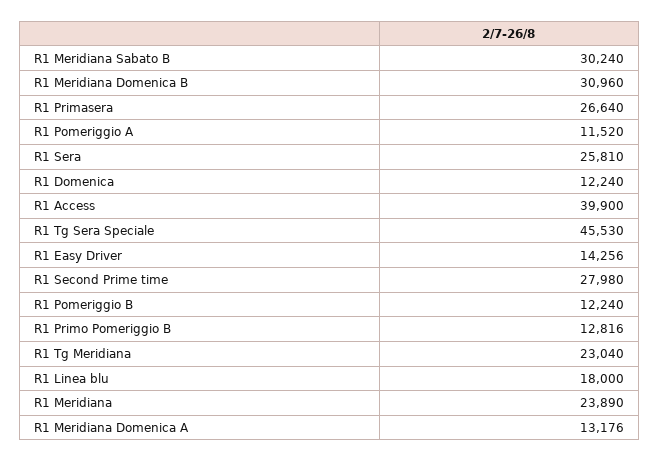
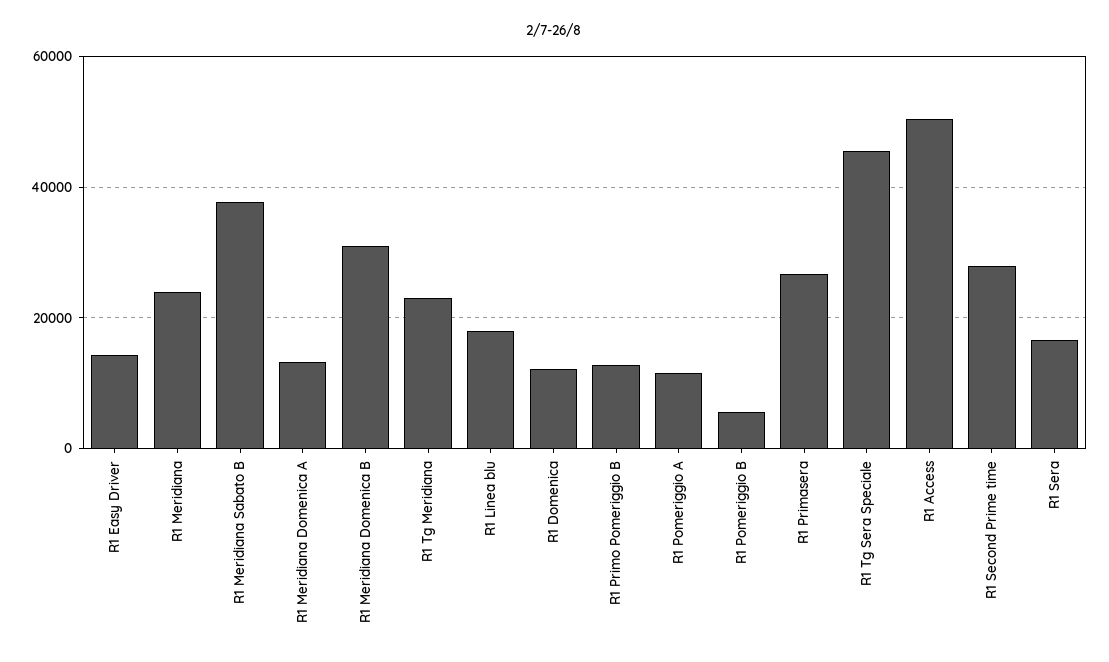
  {
-   "R1 Meridiana Sabato B": 30240,
+   "R1 Meridiana Sabato B": 38000,
    "R1 Meridiana Domenica B": 30960,
    "R1 Primasera": 26640,
    "R1 Pomeriggio A": 11520,
-   "R1 Sera": 25810,
+   "R1 Sera": 16000,
    "R1 Domenica": 12240,
-   "R1 Access": 39900,
+   "R1 Access": 50000,
    "R1 Tg Sera Speciale": 45530,
    "R1 Easy Driver": 14256,
    "R1 Second Prime time": 27980,
-   "R1 Pomeriggio B": 12240,
+   "R1 Pomeriggio B": 6000,
    "R1 Primo Pomeriggio B": 12816,
    "R1 Tg Meridiana": 23040,
    "R1 Linea blu": 18000,
    "R1 Meridiana": 23890,
    "R1 Meridiana Domenica A": 13176
  }

